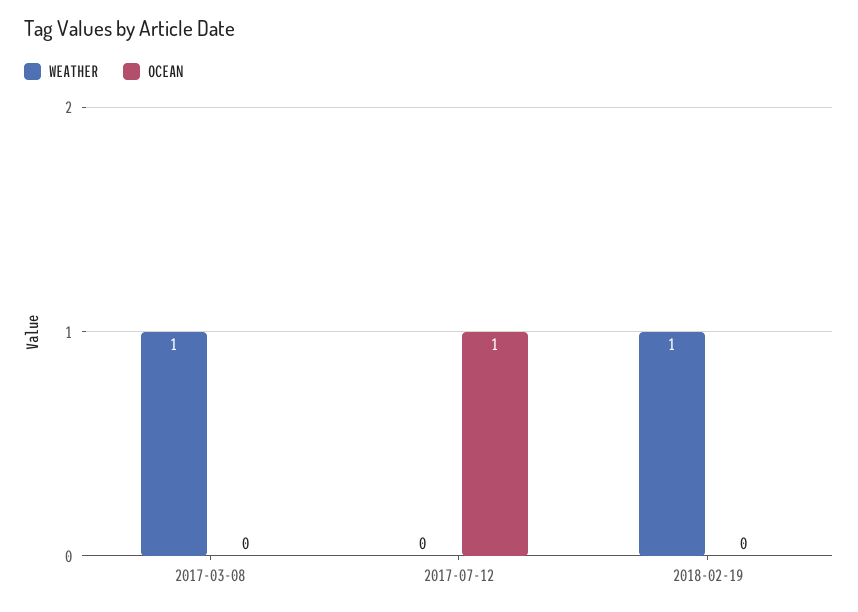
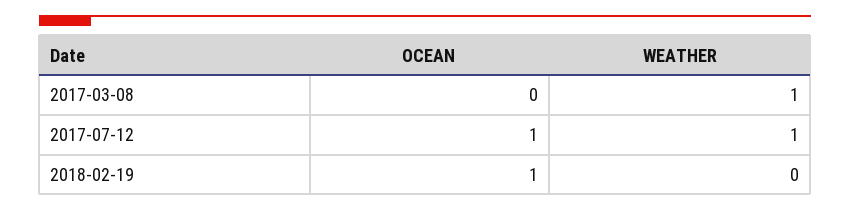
  {
    "WEATHER": {
      "2017-03-08": 1,
-     "2017-07-12": 0,
+     "2017-07-12": 1,
-     "2018-02-19": 1
+     "2018-02-19": 0
    },
    "OCEAN": {
      "2017-03-08": 0,
      "2017-07-12": 1,
-     "2018-02-19": 0
+     "2018-02-19": 1
    }
  }

